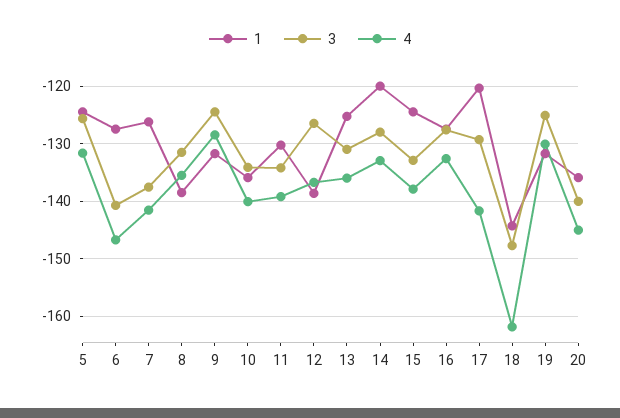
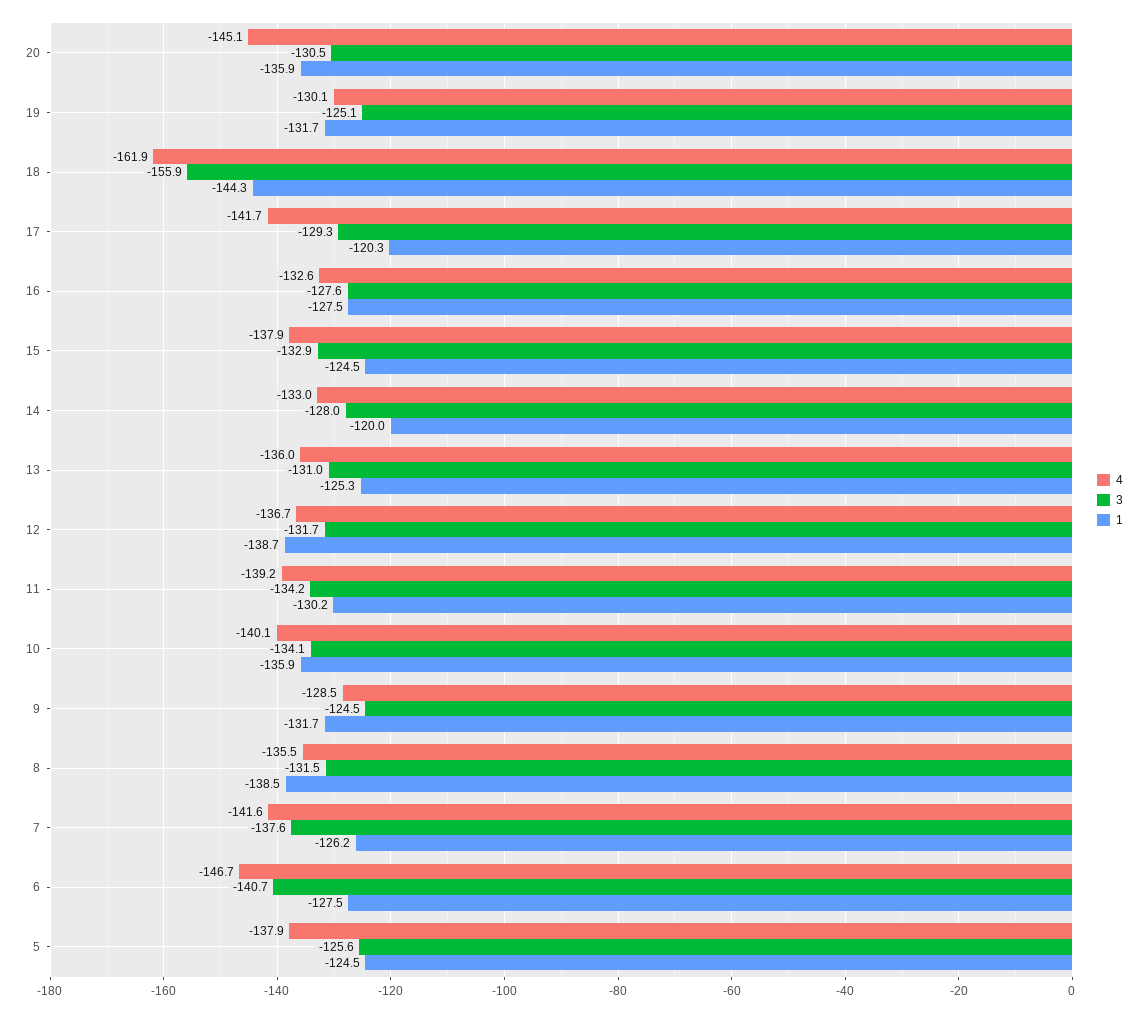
  {
    "1": {
      "5": -124.5,
      "6": -127.5,
      "7": -126.2,
      "8": -138.5,
      "9": -131.7,
      "10": -135.9,
      "11": -130.2,
      "12": -138.7,
      "13": -125.3,
      "14": -120,
      "15": -124.5,
      "16": -127.5,
      "17": -120.3,
      "18": -144.3,
      "19": -131.7,
      "20": -135.9
    },
    "3": {
      "5": -125.6,
      "6": -140.7,
      "7": -137.6,
      "8": -131.5,
      "9": -124.5,
      "10": -134.1,
      "11": -134.2,
-     "12": -126,
+     "12": -131.7,
      "13": -131,
      "14": -128,
      "15": -132.9,
      "16": -127.6,
      "17": -129.3,
-     "18": -148,
+     "18": -155.9,
      "19": -125.1,
-     "20": -140
+     "20": -130.5
    },
    "4": {
-     "5": -132,
+     "5": -137.9,
      "6": -146.7,
      "7": -141.6,
      "8": -135.5,
      "9": -128.5,
      "10": -140.1,
      "11": -139.2,
      "12": -136.7,
      "13": -136,
      "14": -133,
      "15": -137.9,
      "16": -132.6,
      "17": -141.7,
      "18": -161.9,
      "19": -130.1,
      "20": -145.1
    }
  }

